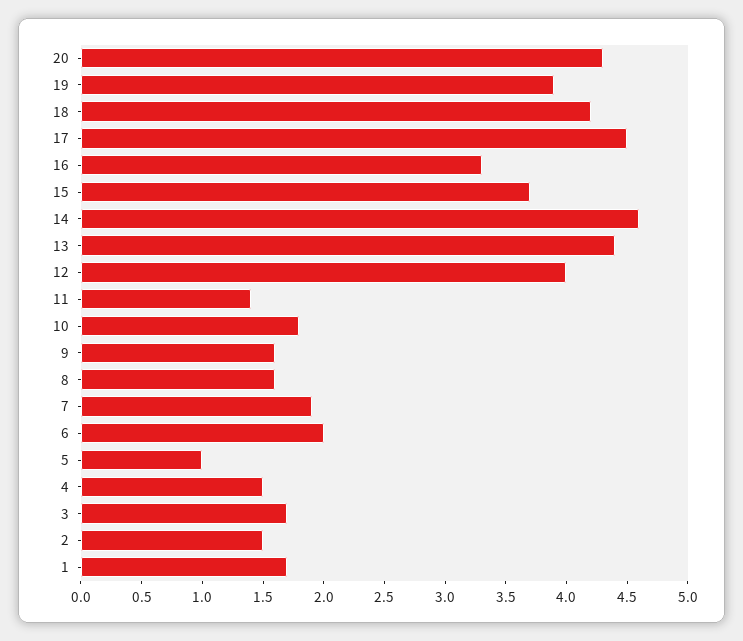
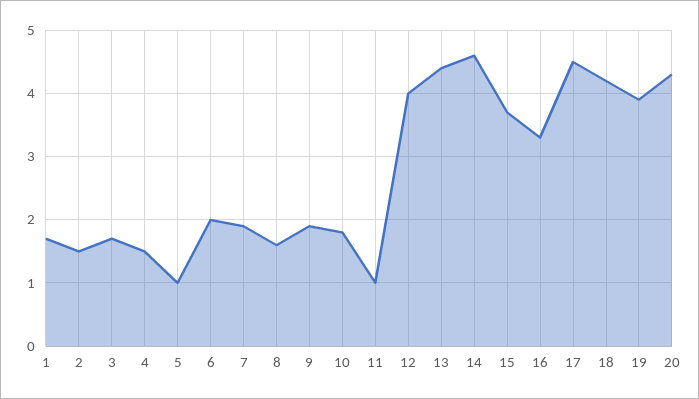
  {
    "20": 4.3,
    "19": 3.9,
    "18": 4.2,
    "17": 4.5,
    "16": 3.3,
    "15": 3.7,
    "14": 4.6,
    "13": 4.4,
    "12": 4,
-   "11": 1.4,
+   "11": 1,
    "10": 1.8,
-   "9": 1.6,
+   "9": 1.9,
    "8": 1.6,
    "7": 1.9,
    "6": 2,
    "5": 1,
    "4": 1.5,
    "3": 1.7,
    "2": 1.5,
    "1": 1.7
  }

